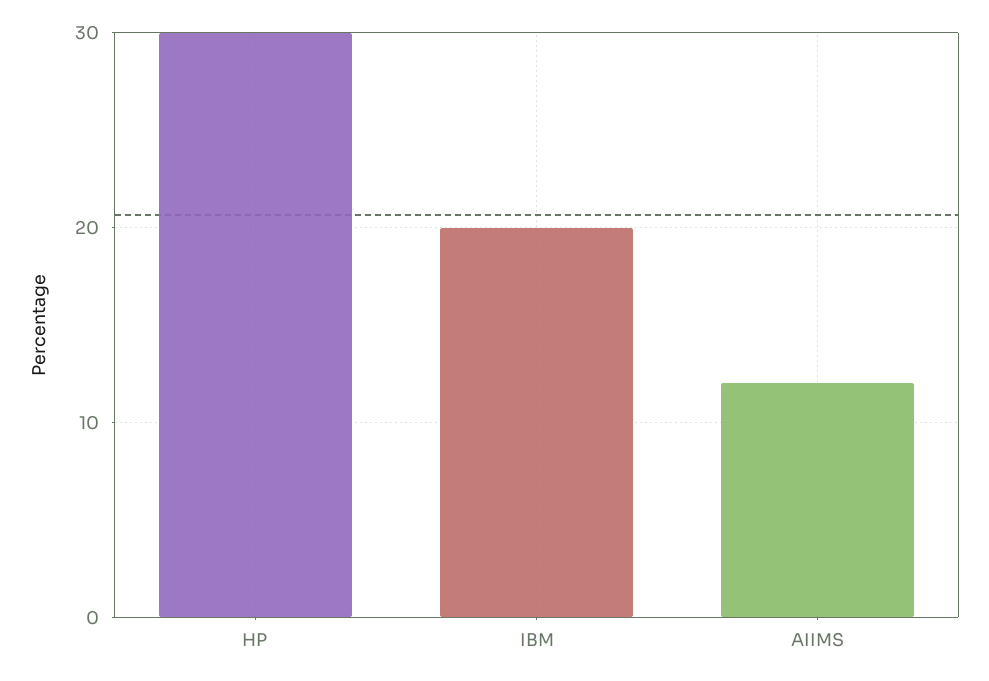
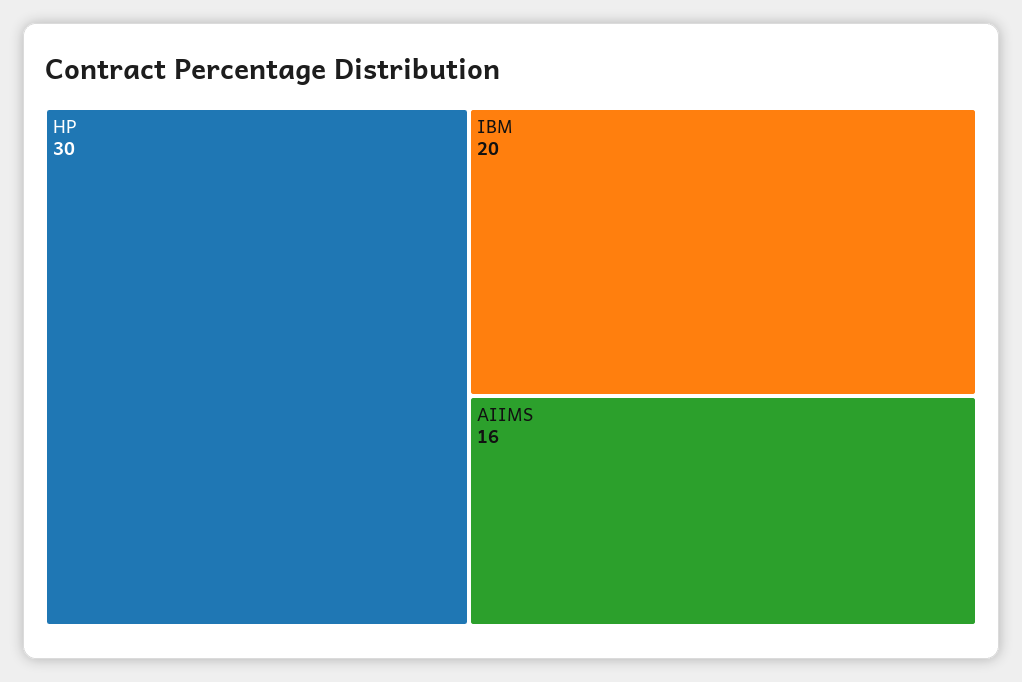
  {
    "HP": 30,
    "IBM": 20,
-   "AIIMS": 12
+   "AIIMS": 16
  }

